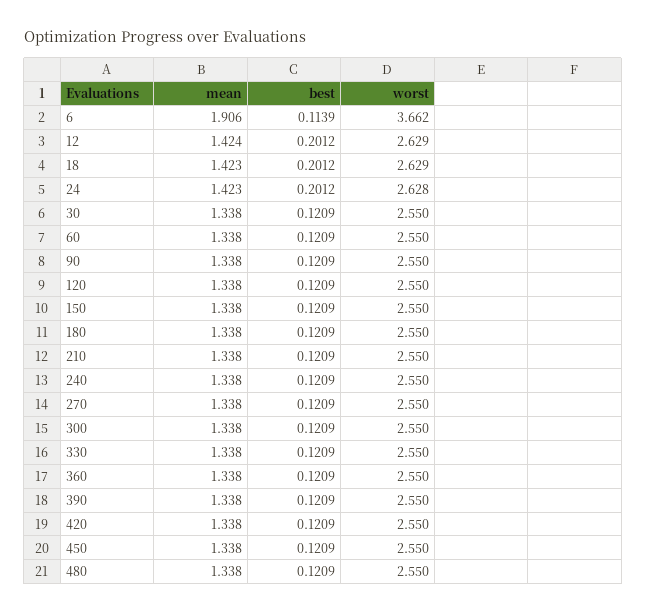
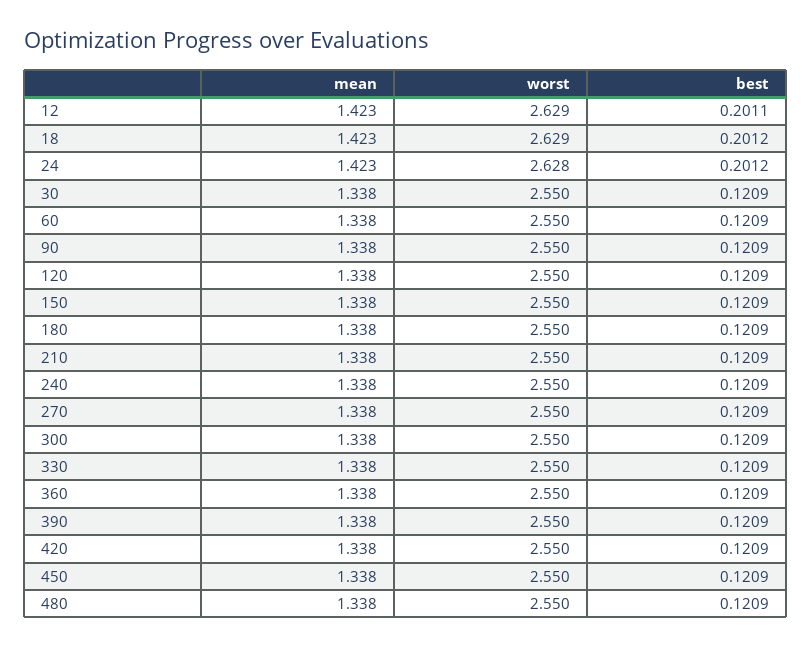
  {
    "mean": {
-     "6": 1.906,
-     "12": 1.424,
+     "12": 1.423,
      "18": 1.423,
      "24": 1.423,
      "30": 1.338,
      "60": 1.338,
      "90": 1.338,
      "120": 1.338,
      "150": 1.338,
      "180": 1.338,
      "210": 1.338,
      "240": 1.338,
      "270": 1.338,
      "300": 1.338,
      "330": 1.338,
      "360": 1.338,
      "390": 1.338,
      "420": 1.338,
      "450": 1.338,
      "480": 1.338
    },
    "best": {
-     "6": 0.1139,
-     "12": 0.2012,
+     "12": 0.2011,
      "18": 0.2012,
      "24": 0.2012,
      "30": 0.1209,
      "60": 0.1209,
      "90": 0.1209,
      "120": 0.1209,
      "150": 0.1209,
      "180": 0.1209,
      "210": 0.1209,
      "240": 0.1209,
      "270": 0.1209,
      "300": 0.1209,
      "330": 0.1209,
      "360": 0.1209,
      "390": 0.1209,
      "420": 0.1209,
      "450": 0.1209,
      "480": 0.1209
    },
    "worst": {
-     "6": 3.662,
      "12": 2.629,
      "18": 2.629,
      "24": 2.628,
      "30": 2.55,
      "60": 2.55,
      "90": 2.55,
      "120": 2.55,
      "150": 2.55,
      "180": 2.55,
      "210": 2.55,
      "240": 2.55,
      "270": 2.55,
      "300": 2.55,
      "330": 2.55,
      "360": 2.55,
      "390": 2.55,
      "420": 2.55,
      "450": 2.55,
      "480": 2.55
    }
  }

